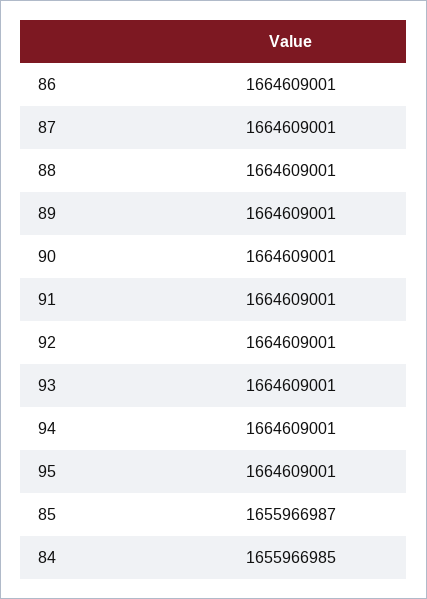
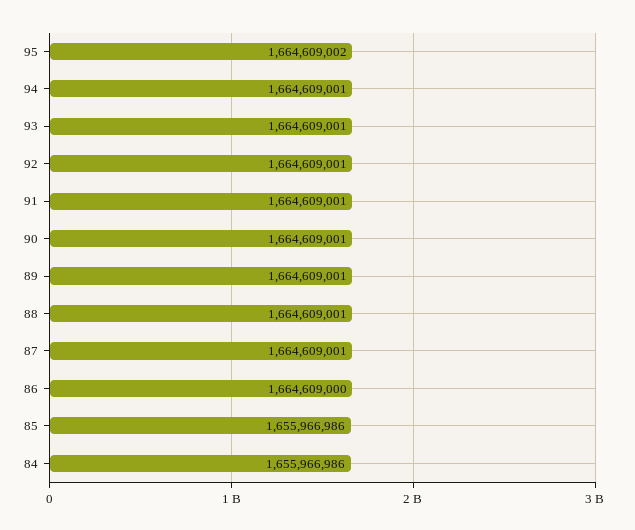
  {
-   "86": 1664609001,
+   "86": 1664609000,
    "87": 1664609001,
    "88": 1664609001,
    "89": 1664609001,
    "90": 1664609001,
    "91": 1664609001,
    "92": 1664609001,
    "93": 1664609001,
    "94": 1664609001,
-   "95": 1664609001,
+   "95": 1664609002,
-   "85": 1655966987,
+   "85": 1655966986,
-   "84": 1655966985
+   "84": 1655966986
  }

